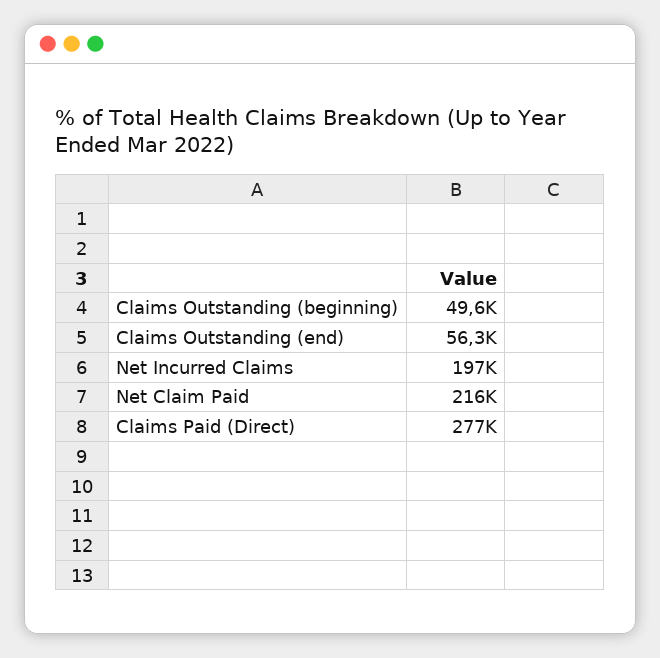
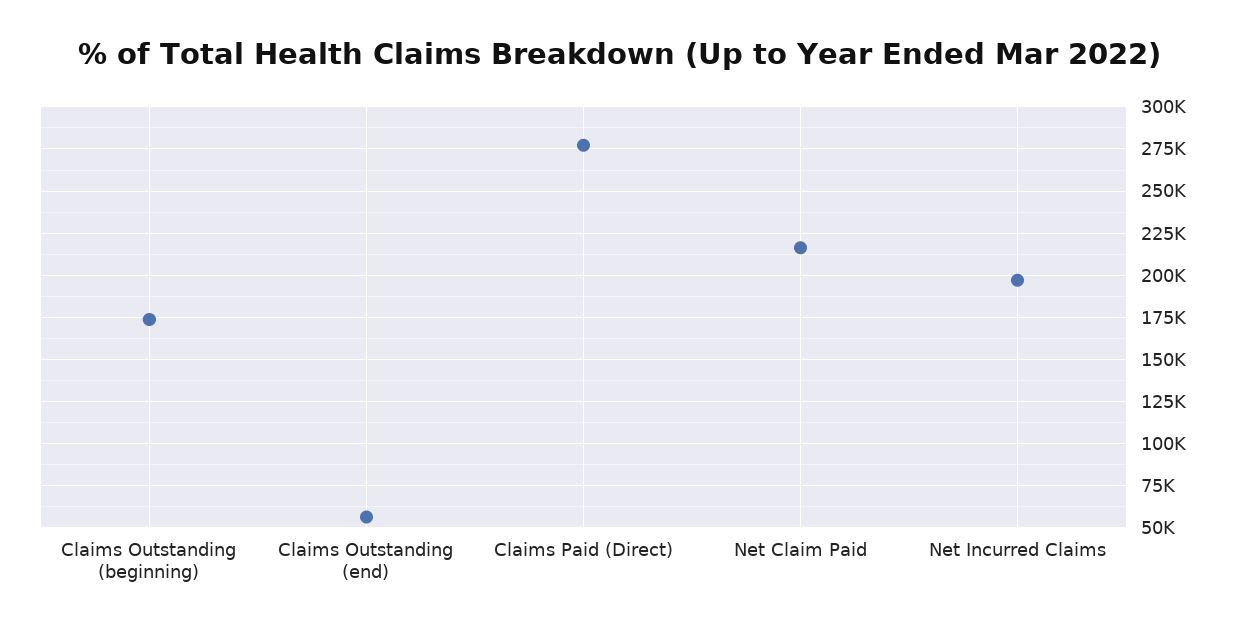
  {
-   "Claims Outstanding (beginning)": 49600,
+   "Claims Outstanding (beginning)": 175000,
    "Claims Outstanding (end)": 56300,
    "Net Incurred Claims": 197000,
    "Net Claim Paid": 216000,
    "Claims Paid (Direct)": 277000
  }

